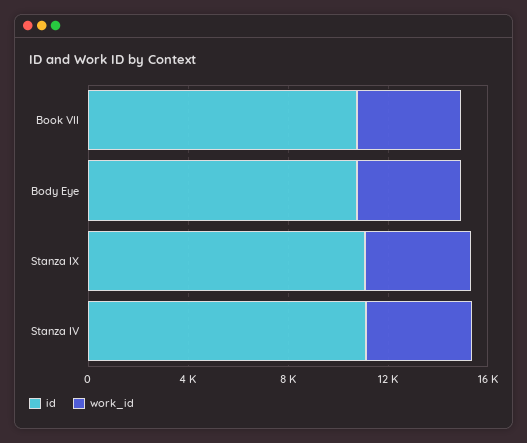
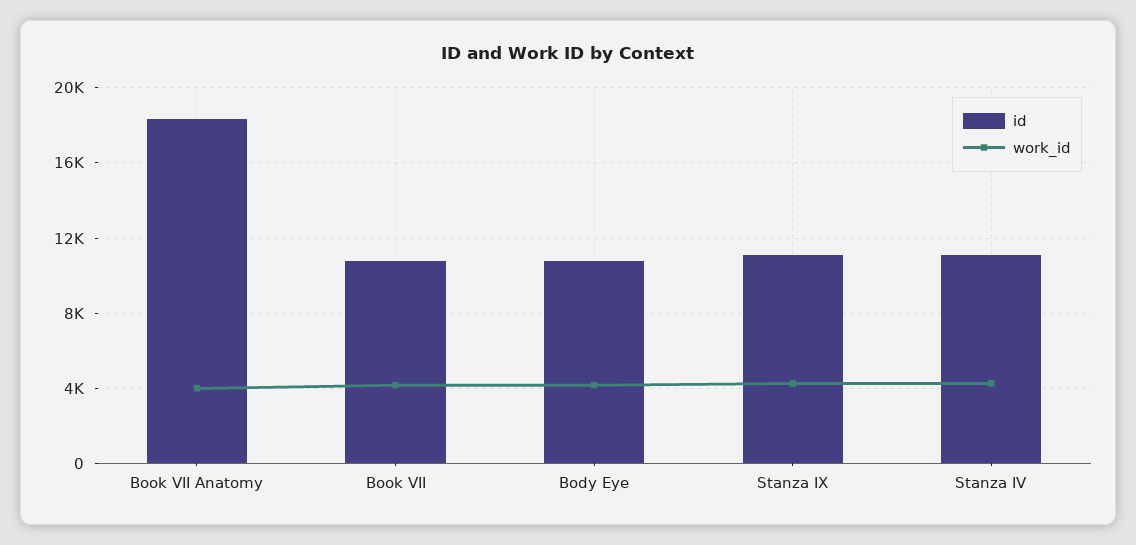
  {
    "id": {
      "Book VII": 11000,
      "Body Eye": 11000,
      "Stanza IX": 11000,
-     "Stanza IV": 11000
+     "Stanza IV": 11000,
+     "Book VII Anatomy": 18500
    },
    "work_id": {
      "Book VII": 4000,
      "Body Eye": 4000,
      "Stanza IX": 4500,
-     "Stanza IV": 4500
+     "Stanza IV": 4500,
+     "Book VII Anatomy": 4000
    }
  }

